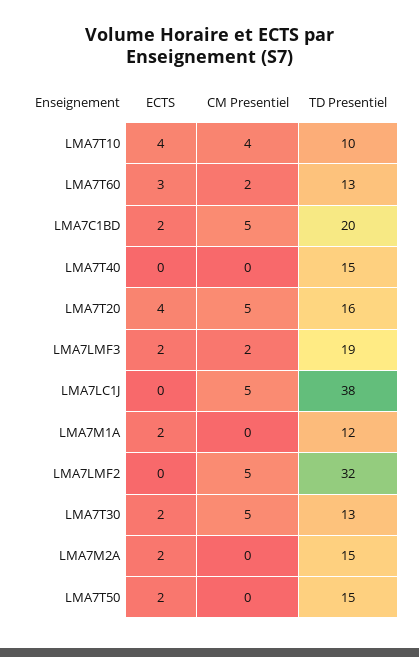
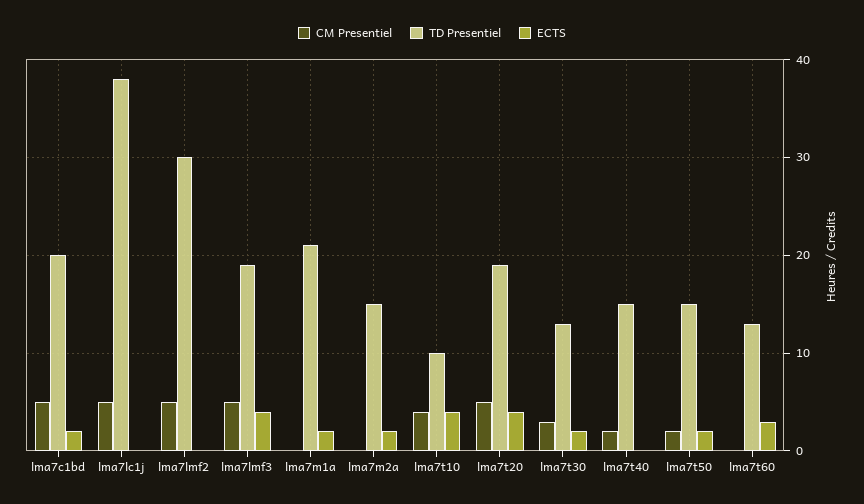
  {
    "ECTS": {
      "LMA7T10": 4,
      "LMA7T60": 3,
      "LMA7C1BD": 2,
      "LMA7T40": 0,
      "LMA7T20": 4,
-     "LMA7LMF3": 2,
+     "LMA7LMF3": 4,
      "LMA7LC1J": 0,
      "LMA7M1A": 2,
      "LMA7LMF2": 0,
      "LMA7T30": 2,
      "LMA7M2A": 2,
      "LMA7T50": 2
    },
    "CM Presentiel": {
      "LMA7T10": 4,
-     "LMA7T60": 2,
+     "LMA7T60": 0,
      "LMA7C1BD": 5,
-     "LMA7T40": 0,
+     "LMA7T40": 2,
      "LMA7T20": 5,
-     "LMA7LMF3": 2,
+     "LMA7LMF3": 5,
      "LMA7LC1J": 5,
      "LMA7M1A": 0,
      "LMA7LMF2": 5,
-     "LMA7T30": 5,
+     "LMA7T30": 3,
      "LMA7M2A": 0,
-     "LMA7T50": 0
+     "LMA7T50": 2
    },
    "TD Presentiel": {
      "LMA7T10": 10,
      "LMA7T60": 13,
      "LMA7C1BD": 20,
      "LMA7T40": 15,
-     "LMA7T20": 16,
+     "LMA7T20": 19,
      "LMA7LMF3": 19,
      "LMA7LC1J": 38,
-     "LMA7M1A": 12,
+     "LMA7M1A": 21,
-     "LMA7LMF2": 32,
+     "LMA7LMF2": 30,
      "LMA7T30": 13,
      "LMA7M2A": 15,
      "LMA7T50": 15
    }
  }

